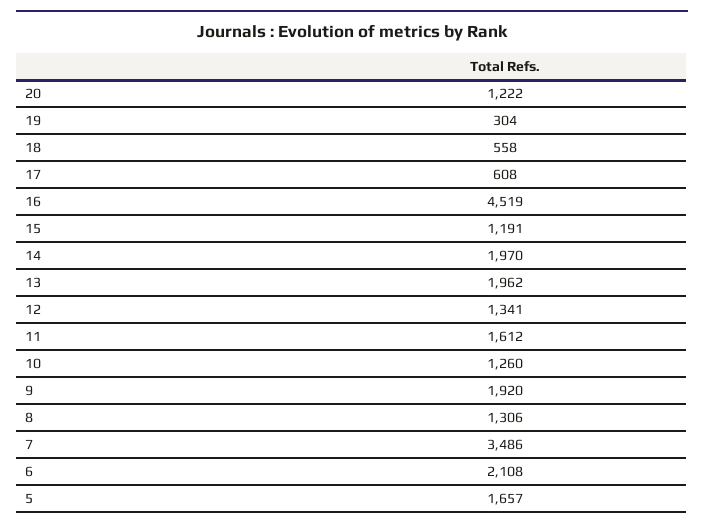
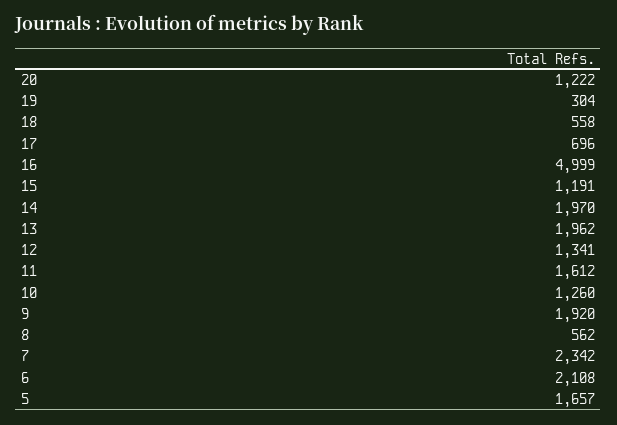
  {
    "20": 1222,
    "19": 304,
    "18": 558,
-   "17": 608,
+   "17": 696,
-   "16": 4519,
+   "16": 4999,
    "15": 1191,
    "14": 1970,
    "13": 1962,
    "12": 1341,
    "11": 1612,
    "10": 1260,
    "9": 1920,
-   "8": 1306,
+   "8": 562,
-   "7": 3486,
+   "7": 2342,
    "6": 2108,
    "5": 1657
  }

